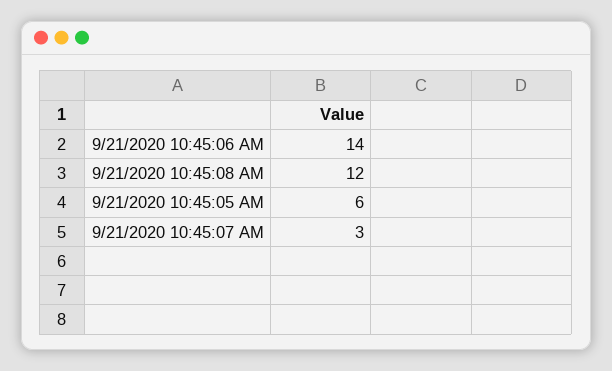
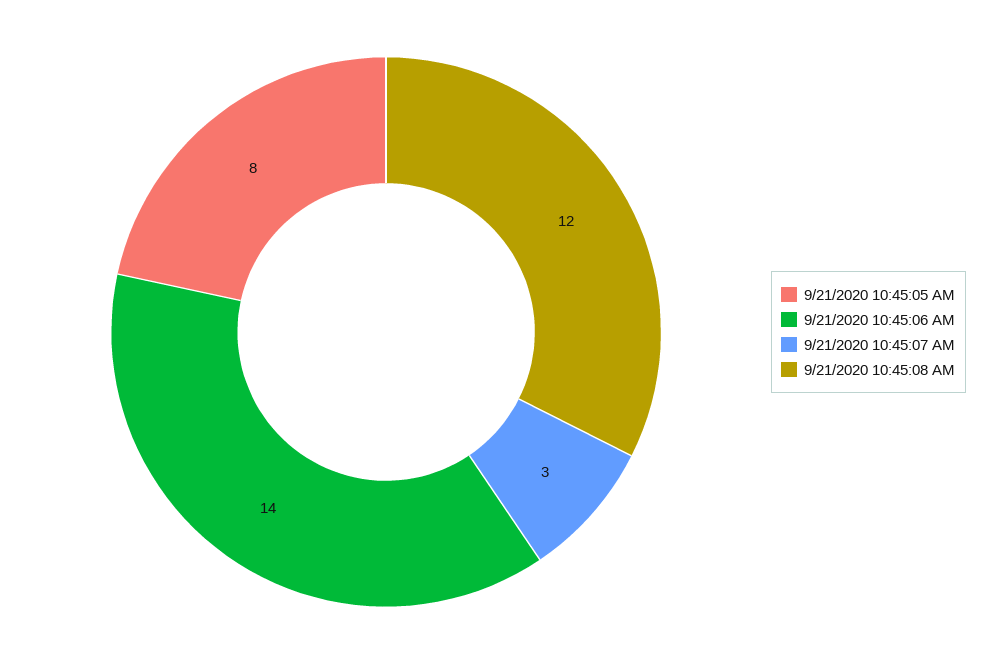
  {
    "9/21/2020 10:45:06 AM": 14,
    "9/21/2020 10:45:08 AM": 12,
-   "9/21/2020 10:45:05 AM": 6,
+   "9/21/2020 10:45:05 AM": 8,
    "9/21/2020 10:45:07 AM": 3
  }

